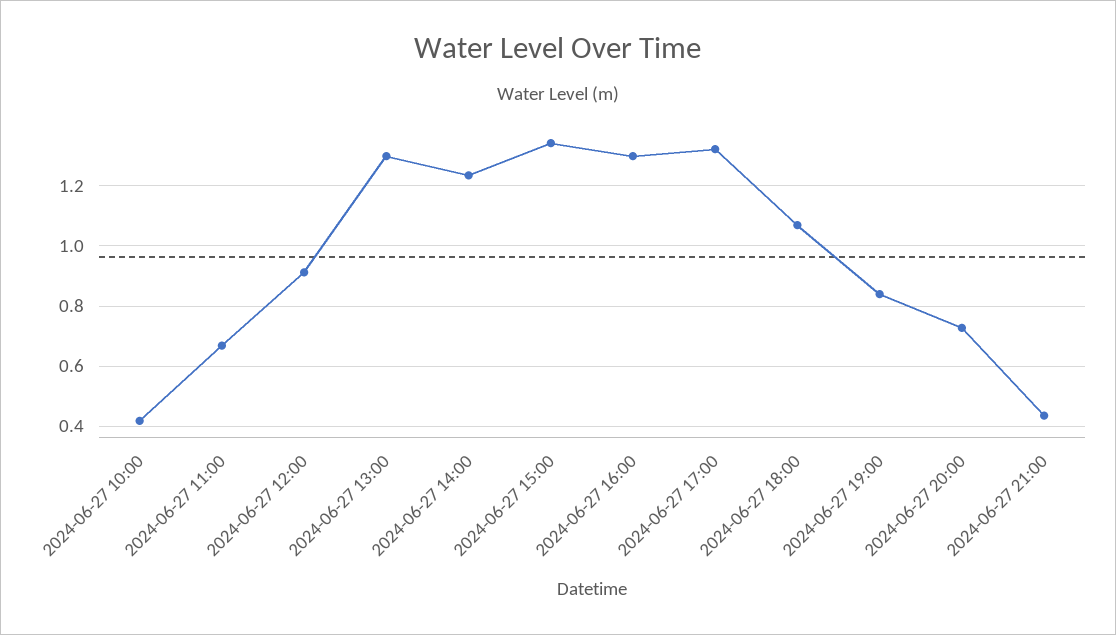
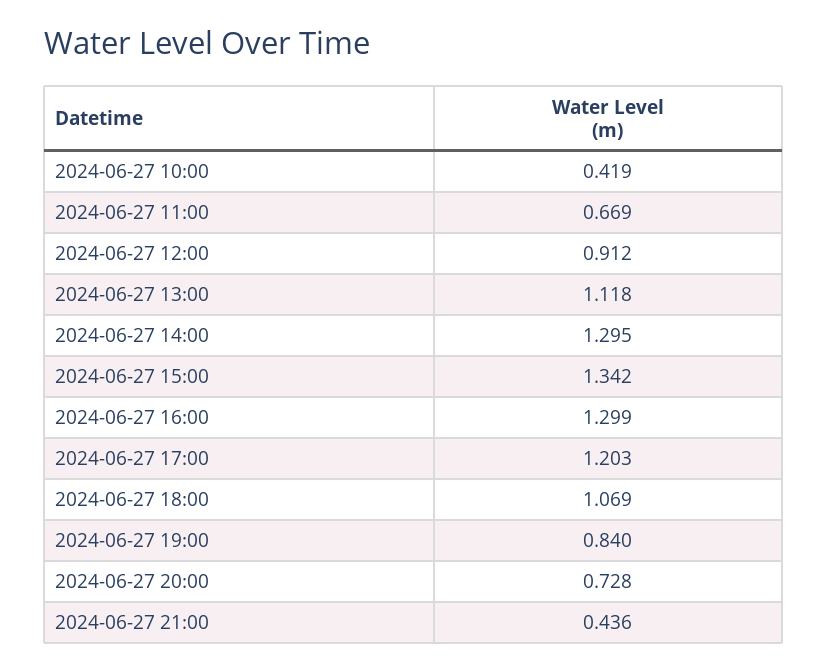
  {
    "2024-06-27 10:00": 0.419,
    "2024-06-27 11:00": 0.669,
    "2024-06-27 12:00": 0.912,
-   "2024-06-27 13:00": 1.3,
+   "2024-06-27 13:00": 1.118,
-   "2024-06-27 14:00": 1.24,
+   "2024-06-27 14:00": 1.295,
    "2024-06-27 15:00": 1.342,
    "2024-06-27 16:00": 1.299,
-   "2024-06-27 17:00": 1.32,
+   "2024-06-27 17:00": 1.203,
    "2024-06-27 18:00": 1.069,
    "2024-06-27 19:00": 0.84,
    "2024-06-27 20:00": 0.728,
    "2024-06-27 21:00": 0.436
  }

